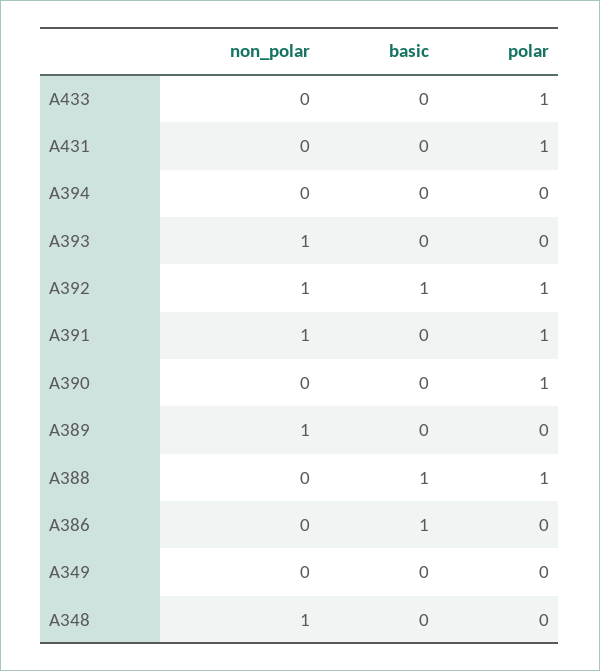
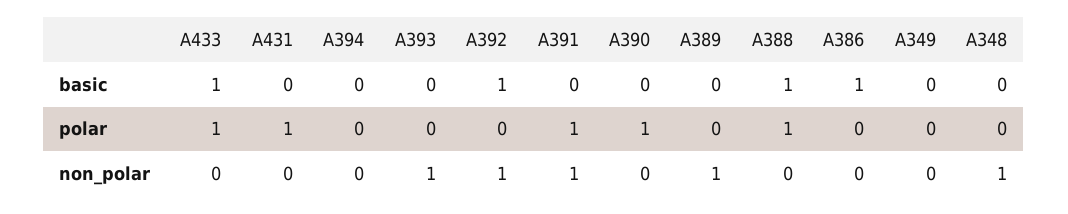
  {
    "non_polar": {
      "A433": 0,
      "A431": 0,
      "A394": 0,
      "A393": 1,
      "A392": 1,
      "A391": 1,
      "A390": 0,
      "A389": 1,
      "A388": 0,
      "A386": 0,
      "A349": 0,
      "A348": 1
    },
    "basic": {
-     "A433": 0,
+     "A433": 1,
      "A431": 0,
      "A394": 0,
      "A393": 0,
      "A392": 1,
      "A391": 0,
      "A390": 0,
      "A389": 0,
      "A388": 1,
      "A386": 1,
      "A349": 0,
      "A348": 0
    },
    "polar": {
      "A433": 1,
      "A431": 1,
      "A394": 0,
      "A393": 0,
-     "A392": 1,
+     "A392": 0,
      "A391": 1,
      "A390": 1,
      "A389": 0,
      "A388": 1,
      "A386": 0,
      "A349": 0,
      "A348": 0
    }
  }

